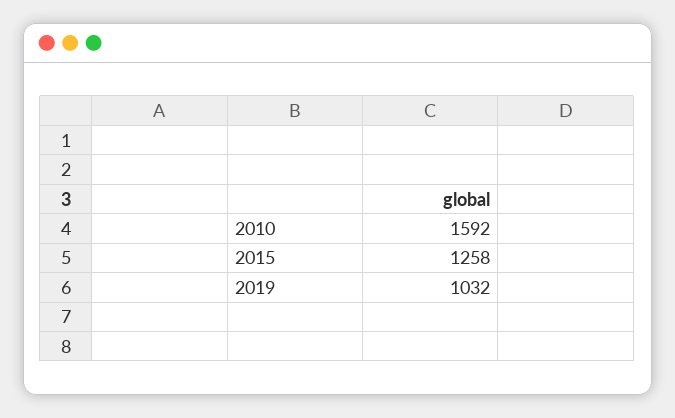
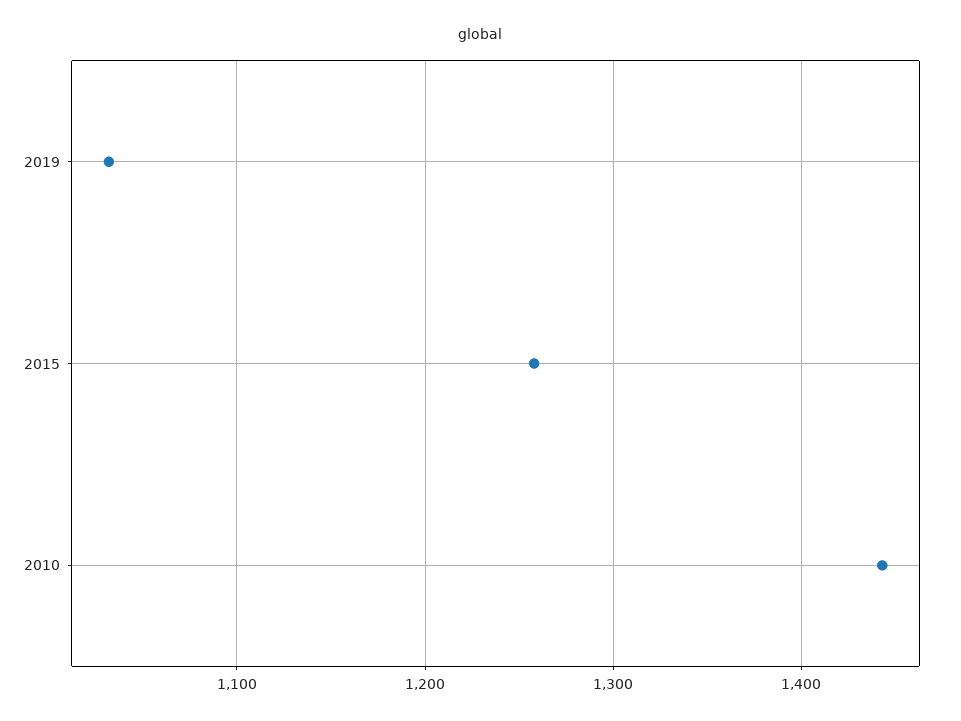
  {
-   "2010": 1592,
+   "2010": 1440,
    "2015": 1258,
    "2019": 1032
  }

